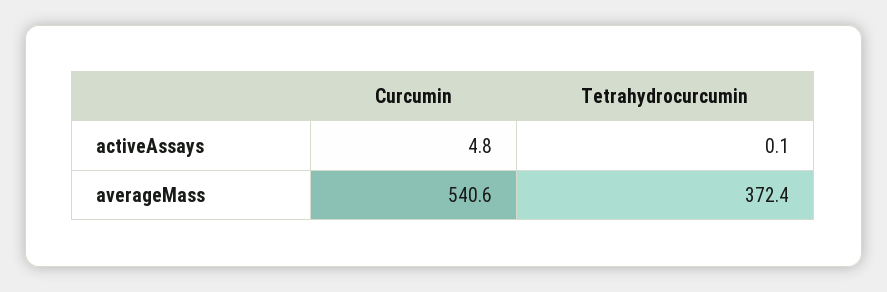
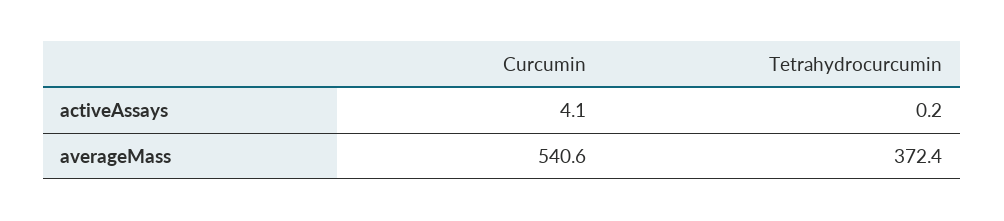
  {
    "Curcumin": {
-     "activeAssays": 4.8,
+     "activeAssays": 4.1,
      "averageMass": 540.6
    },
    "Tetrahydrocurcumin": {
-     "activeAssays": 0.1,
+     "activeAssays": 0.2,
      "averageMass": 372.4
    }
  }

